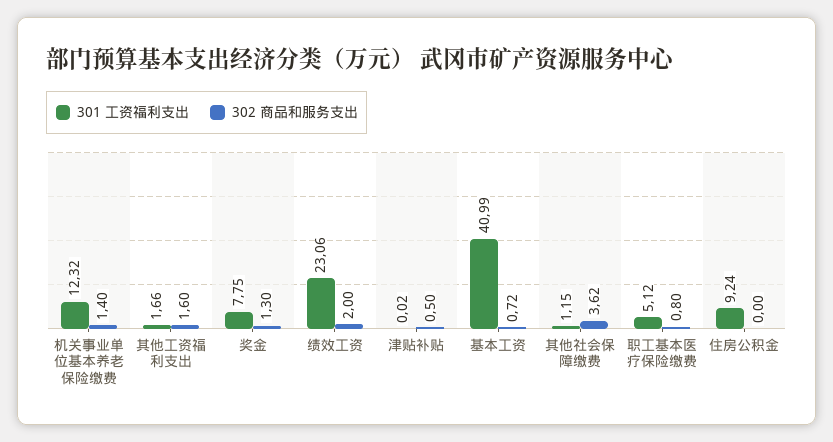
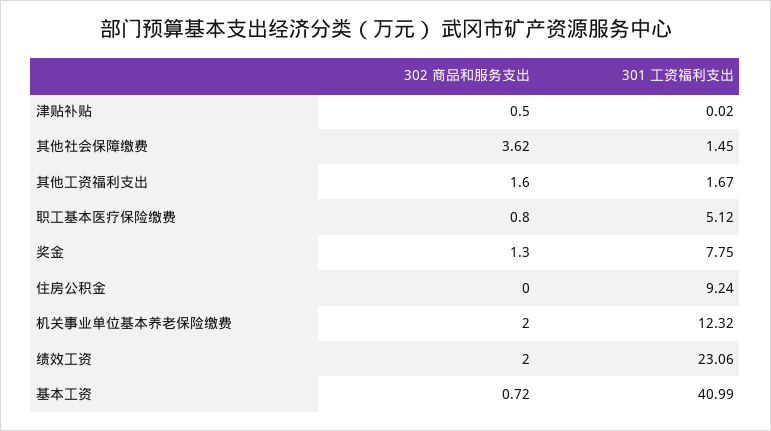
  {
    "301 工资福利支出": {
      "机关事业单位基本养老保险缴费": 12.32,
-     "其他工资福利支出": 1.66,
+     "其他工资福利支出": 1.67,
      "奖金": 7.75,
      "绩效工资": 23.06,
      "津贴补贴": 0.02,
      "基本工资": 40.99,
-     "其他社会保障缴费": 1.15,
+     "其他社会保障缴费": 1.45,
      "职工基本医疗保险缴费": 5.12,
      "住房公积金": 9.24
    },
    "302 商品和服务支出": {
-     "机关事业单位基本养老保险缴费": 1.4,
+     "机关事业单位基本养老保险缴费": 2,
      "其他工资福利支出": 1.6,
      "奖金": 1.3,
      "绩效工资": 2,
      "津贴补贴": 0.5,
      "基本工资": 0.72,
      "其他社会保障缴费": 3.62,
      "职工基本医疗保险缴费": 0.8,
      "住房公积金": 0
    }
  }

